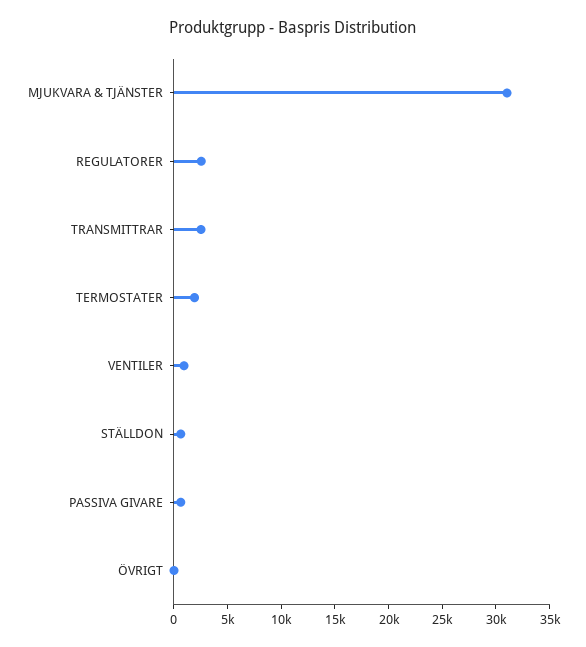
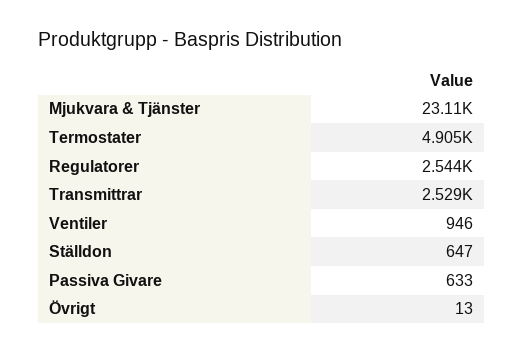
  {
-   "MJUKVARA & TJÄNSTER": 31000,
+   "MJUKVARA & TJÄNSTER": 23110,
    "REGULATORER": 2544,
    "TRANSMITTRAR": 2529,
-   "TERMOSTATER": 2000,
+   "TERMOSTATER": 4905,
    "VENTILER": 946,
    "STÄLLDON": 647,
    "PASSIVA GIVARE": 633,
    "ÖVRIGT": 13
  }

